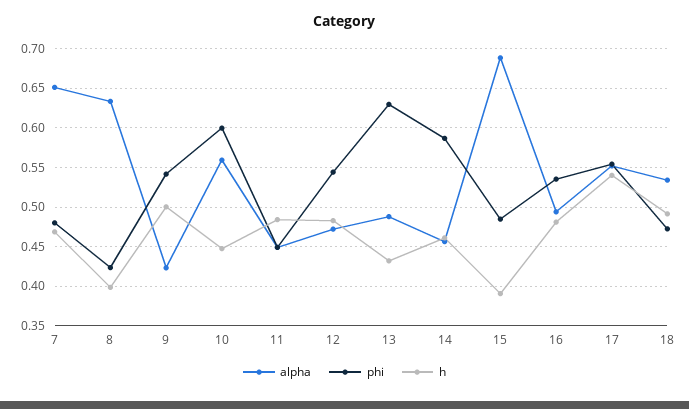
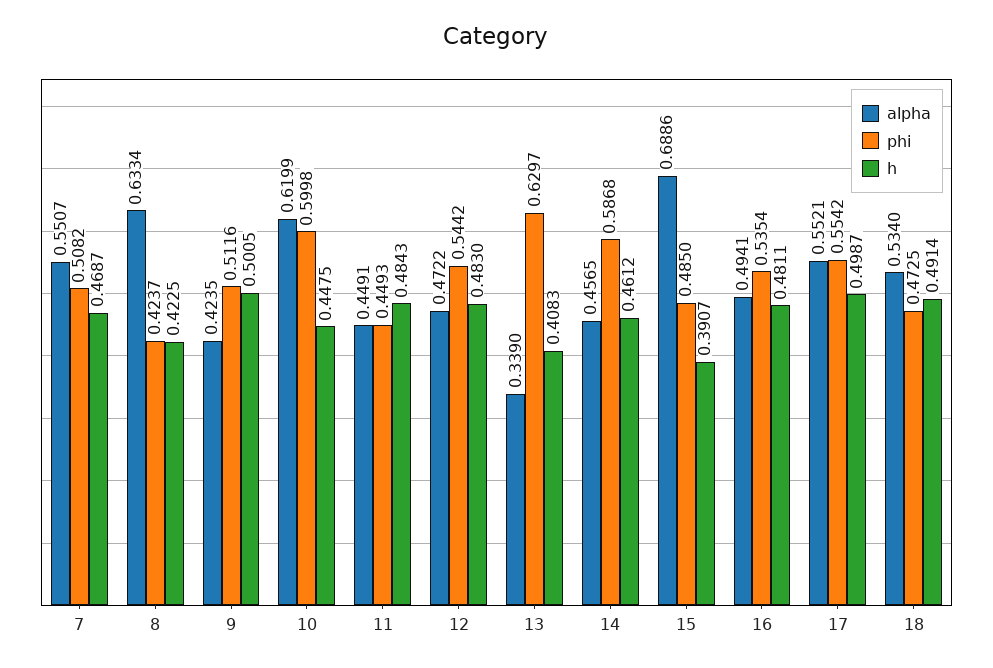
  {
    "alpha": {
-     "7": 0.65,
+     "7": 0.5507,
      "8": 0.6334,
      "9": 0.4235,
-     "10": 0.56,
+     "10": 0.6199,
      "11": 0.4491,
      "12": 0.4722,
-     "13": 0.49,
+     "13": 0.339,
      "14": 0.4565,
      "15": 0.6886,
      "16": 0.4941,
      "17": 0.5521,
      "18": 0.534
    },
    "phi": {
-     "7": 0.48,
+     "7": 0.5082,
      "8": 0.4237,
-     "9": 0.54,
+     "9": 0.5116,
      "10": 0.5998,
      "11": 0.4493,
      "12": 0.5442,
      "13": 0.6297,
      "14": 0.5868,
      "15": 0.485,
      "16": 0.5354,
      "17": 0.5542,
      "18": 0.4725
    },
    "h": {
      "7": 0.4687,
-     "8": 0.4,
+     "8": 0.4225,
      "9": 0.5005,
      "10": 0.4475,
      "11": 0.4843,
      "12": 0.483,
-     "13": 0.43,
+     "13": 0.4083,
      "14": 0.4612,
      "15": 0.3907,
      "16": 0.4811,
-     "17": 0.54,
+     "17": 0.4987,
      "18": 0.4914
    }
  }

